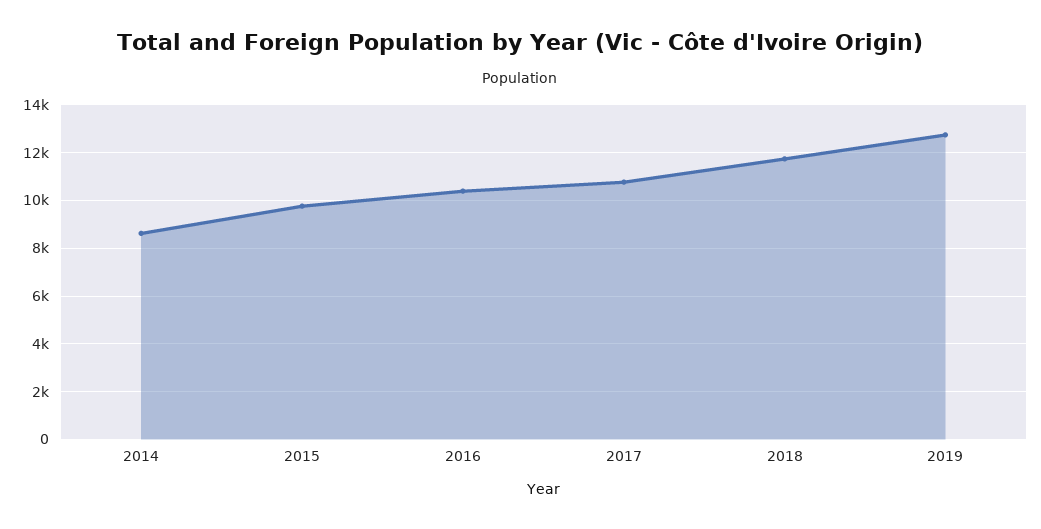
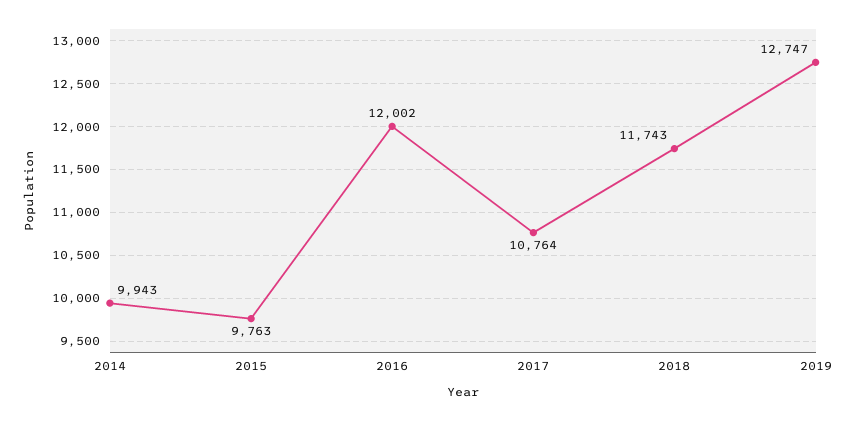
  {
-   "2014": 8500,
+   "2014": 9943,
    "2015": 9763,
-   "2016": 10500,
+   "2016": 12002,
    "2017": 10764,
    "2018": 11743,
    "2019": 12747
  }

